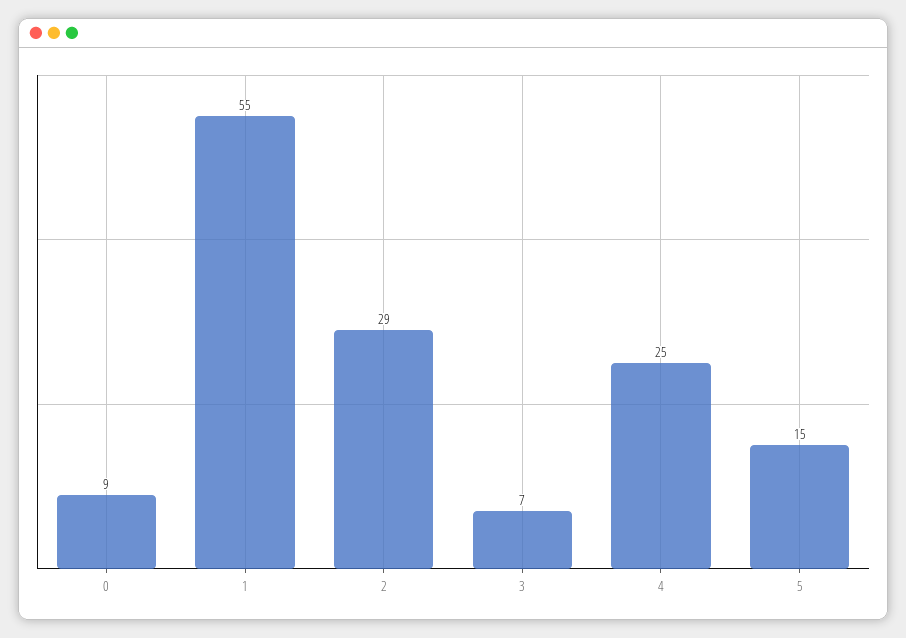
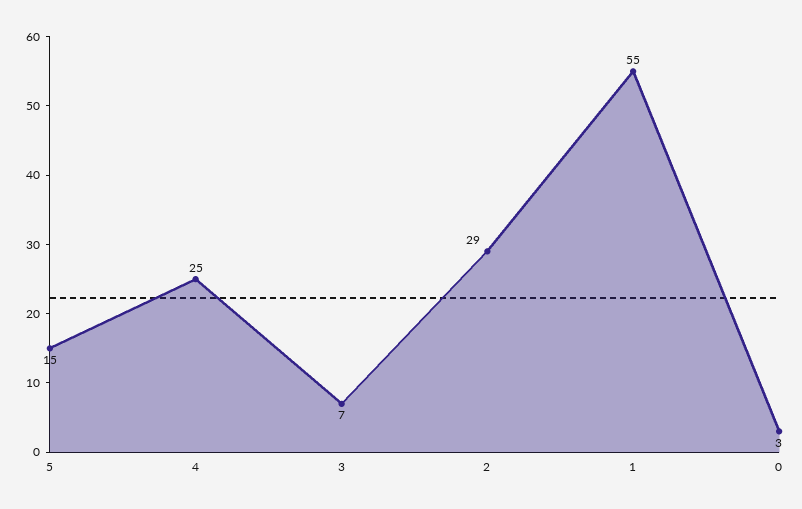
  {
-   "0": 9,
+   "0": 3,
    "1": 55,
    "2": 29,
    "3": 7,
    "4": 25,
    "5": 15
  }

